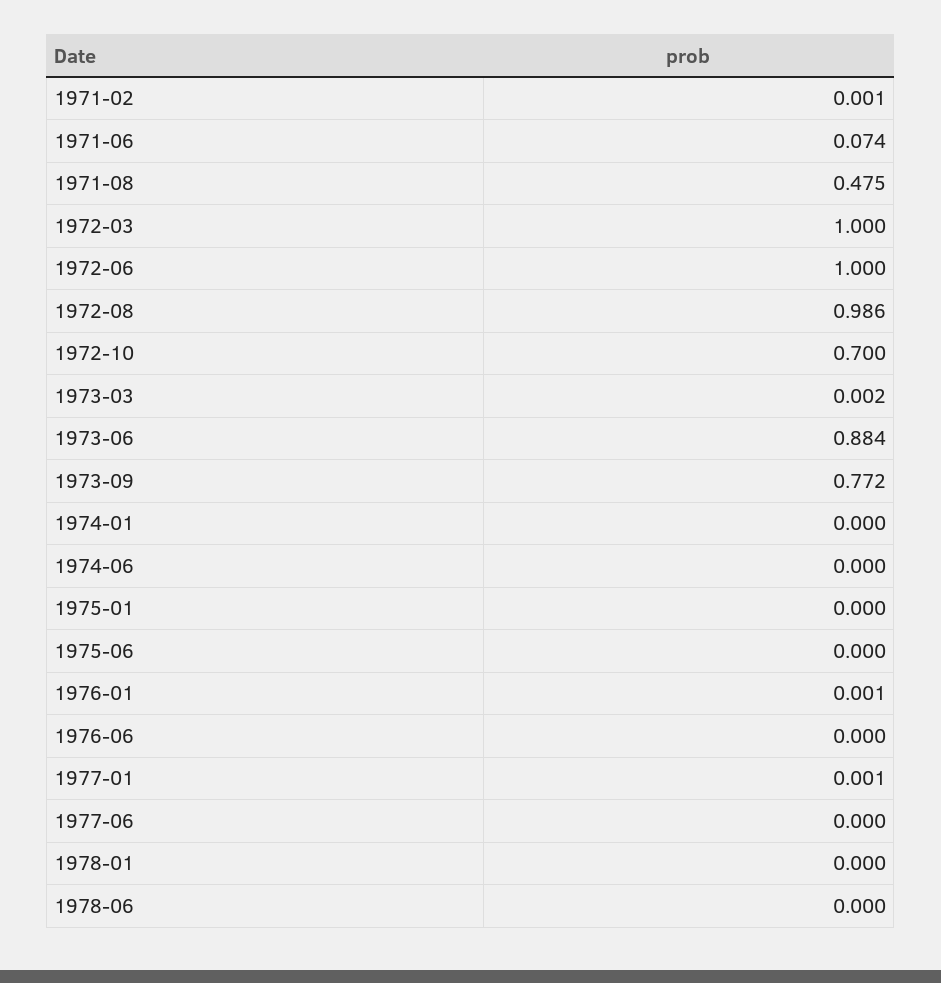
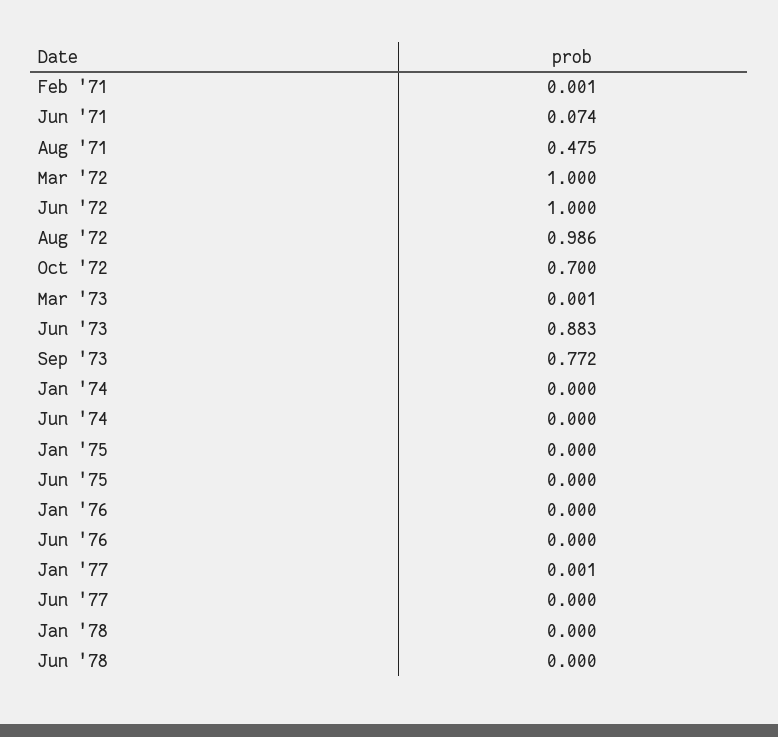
  {
    "1971-02": 0.001,
    "1971-06": 0.074,
    "1971-08": 0.475,
    "1972-03": 1,
    "1972-06": 1,
    "1972-08": 0.986,
    "1972-10": 0.7,
-   "1973-03": 0.002,
+   "1973-03": 0.001,
-   "1973-06": 0.884,
+   "1973-06": 0.883,
    "1973-09": 0.772,
    "1974-01": 0,
    "1974-06": 0,
    "1975-01": 0,
    "1975-06": 0,
-   "1976-01": 0.001,
+   "1976-01": 0,
    "1976-06": 0,
    "1977-01": 0.001,
    "1977-06": 0,
    "1978-01": 0,
    "1978-06": 0
  }

